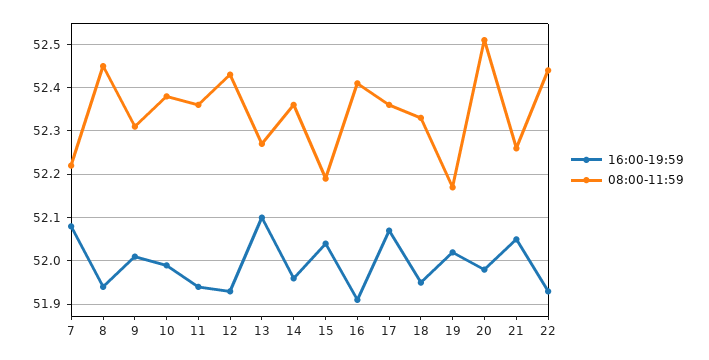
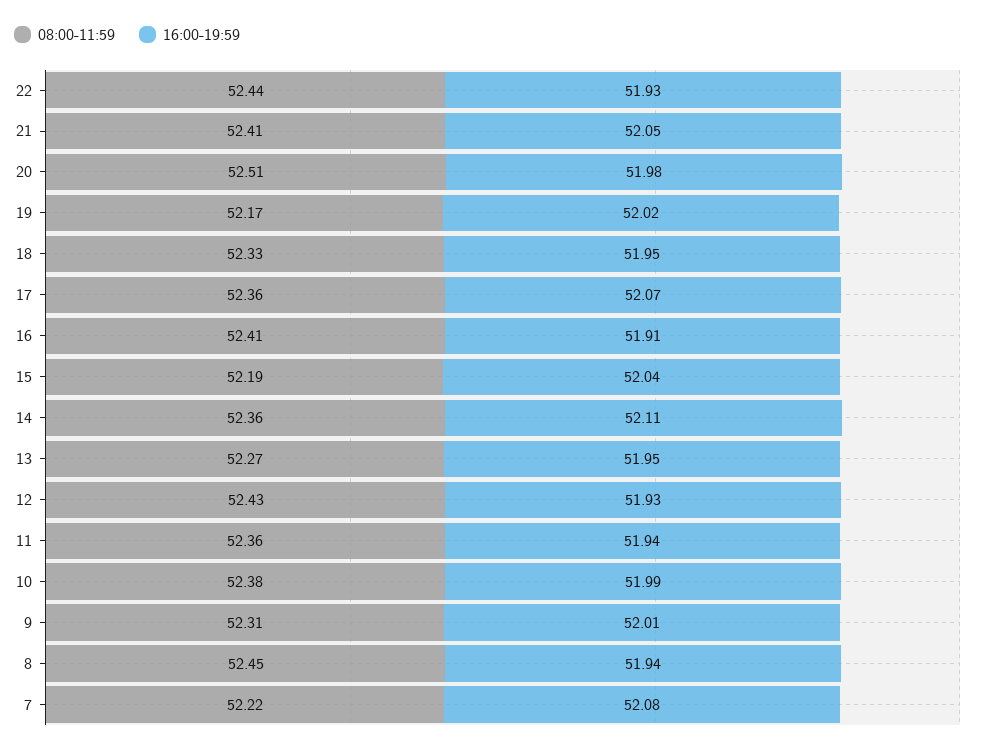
  {
    "16:00-19:59": {
      "7": 52.08,
      "8": 51.94,
      "9": 52.01,
      "10": 51.99,
      "11": 51.94,
      "12": 51.93,
-     "13": 52.1,
+     "13": 51.95,
-     "14": 51.95,
+     "14": 52.11,
      "15": 52.04,
      "16": 51.91,
      "17": 52.07,
      "18": 51.95,
      "19": 52.02,
      "20": 51.98,
      "21": 52.05,
      "22": 51.93
    },
    "08:00-11:59": {
      "7": 52.22,
      "8": 52.45,
      "9": 52.31,
      "10": 52.38,
      "11": 52.36,
      "12": 52.43,
      "13": 52.27,
      "14": 52.36,
      "15": 52.19,
      "16": 52.41,
      "17": 52.36,
      "18": 52.33,
      "19": 52.17,
      "20": 52.51,
-     "21": 52.25,
+     "21": 52.41,
      "22": 52.44
    }
  }

